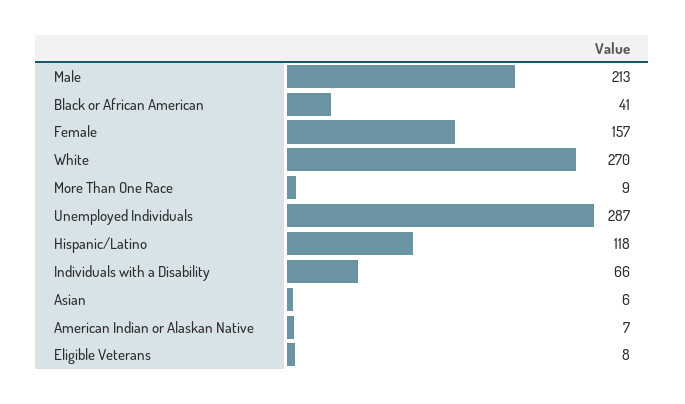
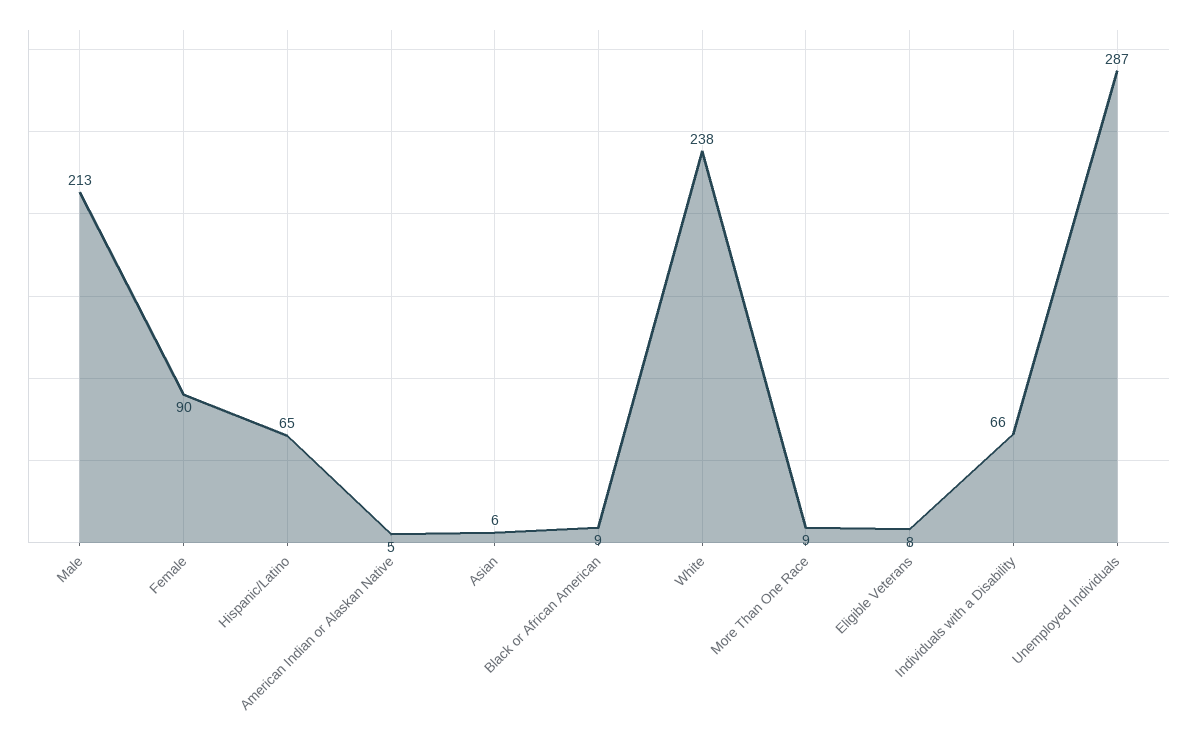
  {
    "Male": 213,
-   "Black or African American": 41,
+   "Black or African American": 9,
-   "Female": 157,
+   "Female": 90,
-   "White": 270,
+   "White": 238,
    "More Than One Race": 9,
    "Unemployed Individuals": 287,
-   "Hispanic/Latino": 118,
+   "Hispanic/Latino": 65,
    "Individuals with a Disability": 66,
    "Asian": 6,
-   "American Indian or Alaskan Native": 7,
+   "American Indian or Alaskan Native": 5,
    "Eligible Veterans": 8
  }

